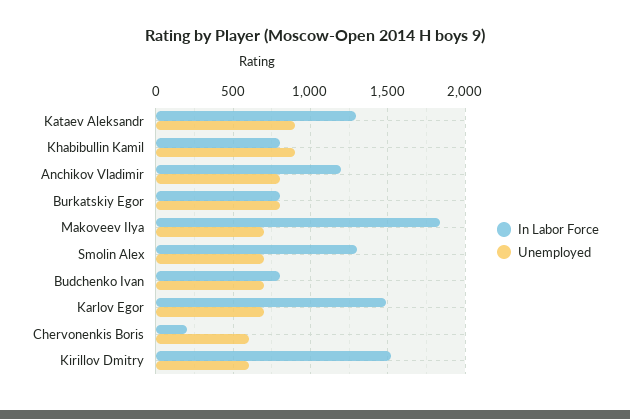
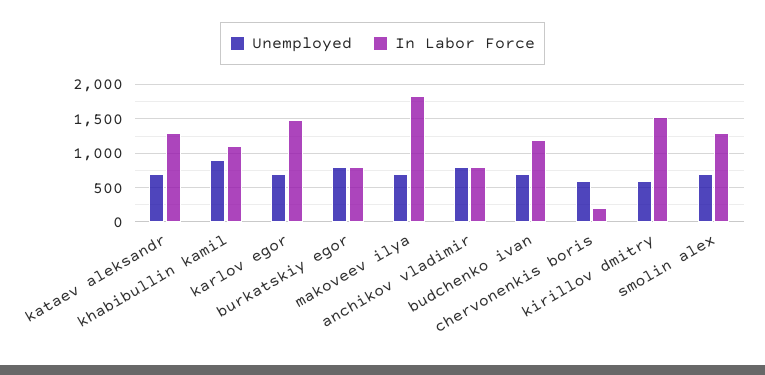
  {
    "In Labor Force": {
      "Kataev Aleksandr": 1300,
-     "Khabibullin Kamil": 800,
+     "Khabibullin Kamil": 1100,
-     "Anchikov Vladimir": 1200,
+     "Anchikov Vladimir": 800,
      "Burkatskiy Egor": 800,
      "Makoveev Ilya": 1850,
      "Smolin Alex": 1300,
-     "Budchenko Ivan": 800,
+     "Budchenko Ivan": 1200,
      "Karlov Egor": 1500,
      "Chervonenkis Boris": 200,
      "Kirillov Dmitry": 1500
    },
    "Unemployed": {
-     "Kataev Aleksandr": 900,
+     "Kataev Aleksandr": 700,
      "Khabibullin Kamil": 900,
      "Anchikov Vladimir": 800,
      "Burkatskiy Egor": 800,
      "Makoveev Ilya": 700,
      "Smolin Alex": 700,
      "Budchenko Ivan": 700,
      "Karlov Egor": 700,
      "Chervonenkis Boris": 600,
      "Kirillov Dmitry": 600
    }
  }

